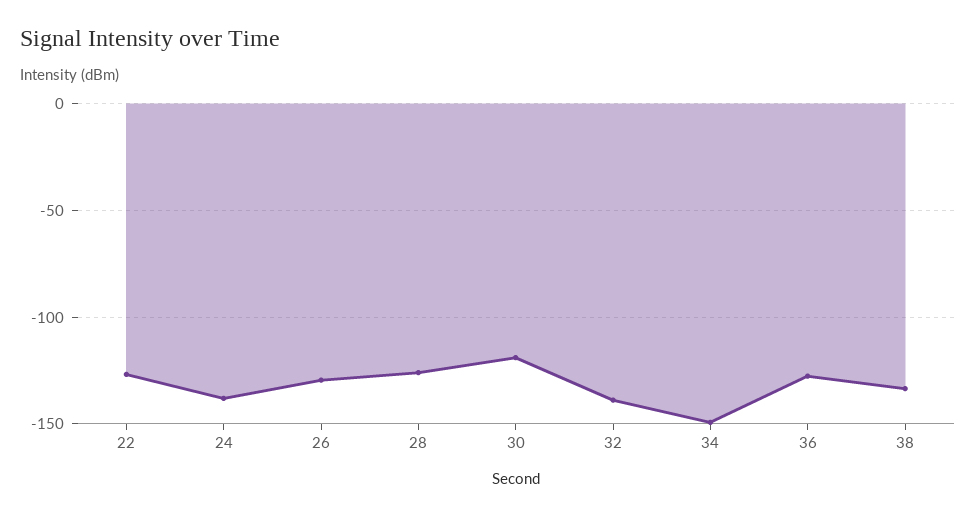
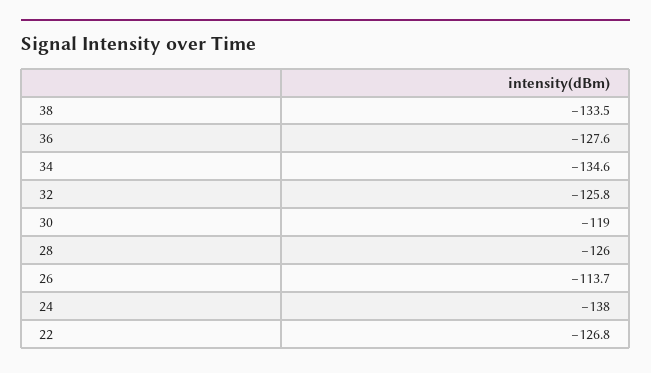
  {
    "22": -126.8,
    "24": -138,
-   "26": -130,
+   "26": -113.7,
    "28": -126,
    "30": -119,
-   "32": -140,
+   "32": -125.8,
-   "34": -150,
+   "34": -134.6,
    "36": -127.6,
    "38": -133.5
  }

